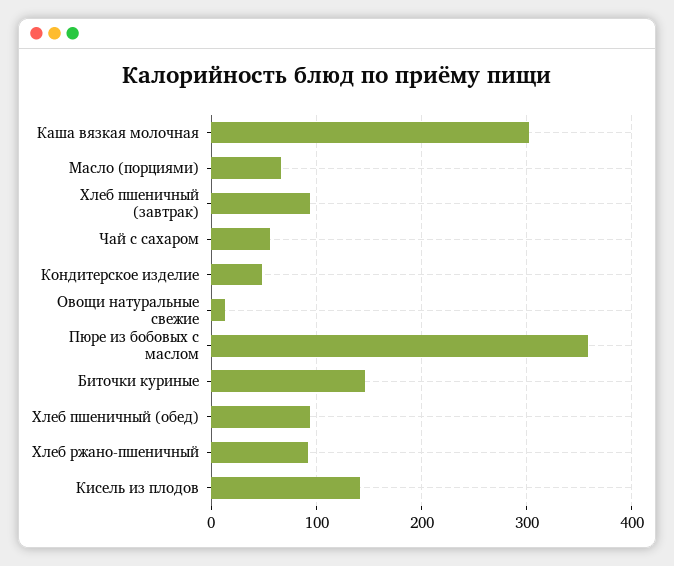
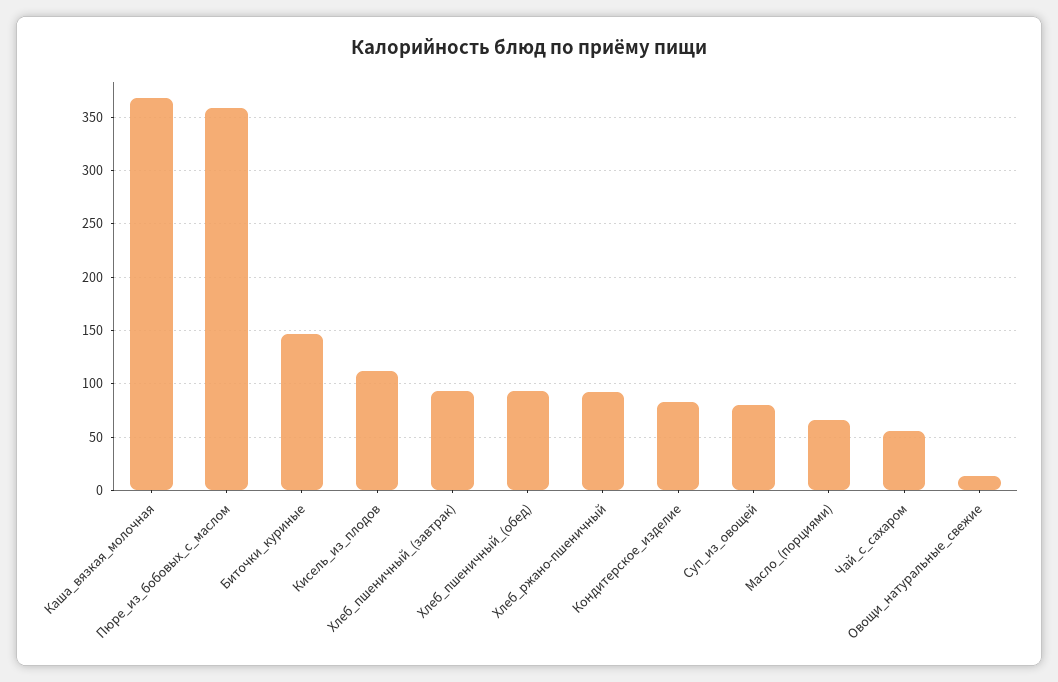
  {
-   "Каша вязкая молочная": 300,
+   "Каша вязкая молочная": 370,
    "Масло (порциями)": 70,
    "Хлеб пшеничный (завтрак)": 90,
    "Чай с сахаром": 60,
-   "Кондитерское изделие": 50,
+   "Кондитерское изделие": 80,
    "Овощи натуральные свежие": 10,
    "Пюре из бобовых с маслом": 360,
    "Биточки куриные": 150,
    "Хлеб пшеничный (обед)": 90,
    "Хлеб ржано-пшеничный": 90,
-   "Кисель из плодов": 140
+   "Кисель из плодов": 110,
+   "Суп_из_овощей": 80
  }

